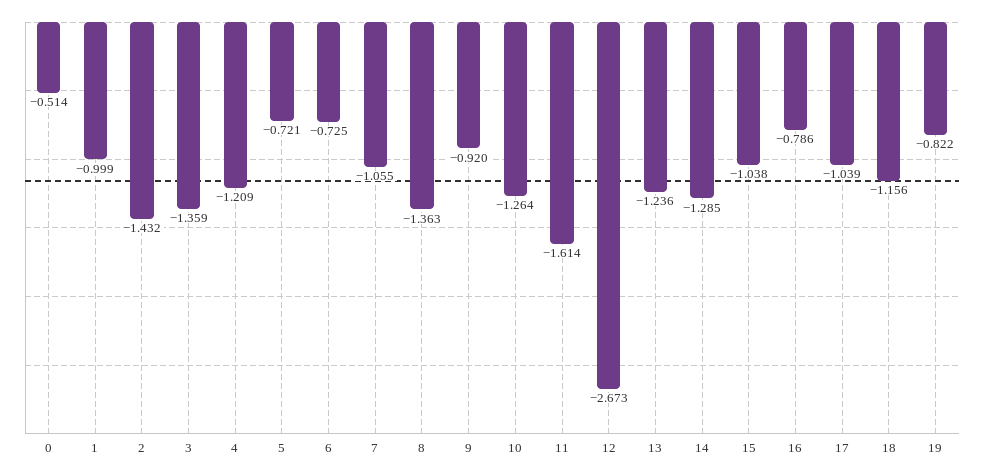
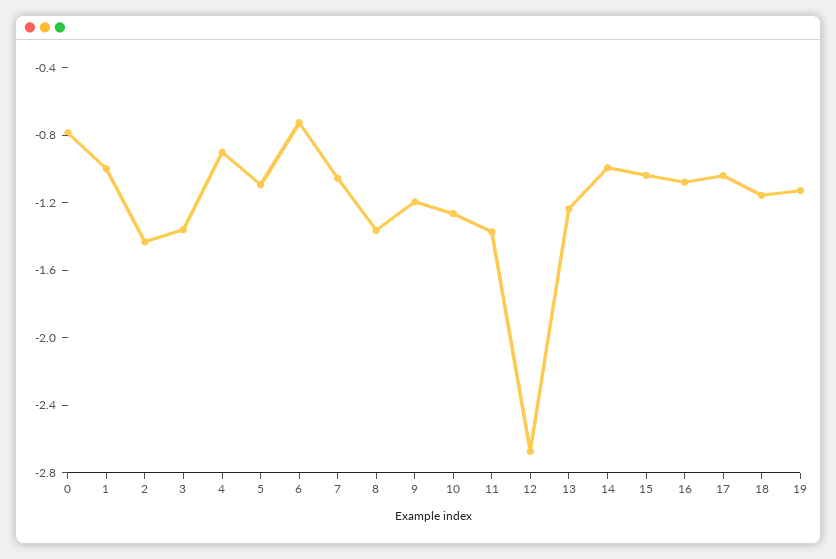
  {
-   "0": -0.514,
+   "0": -0.8,
    "1": -0.999,
    "2": -1.432,
    "3": -1.359,
-   "4": -1.209,
+   "4": -0.9,
-   "5": -0.721,
+   "5": -1.1,
    "6": -0.725,
    "7": -1.055,
    "8": -1.363,
-   "9": -0.92,
+   "9": -1.2,
    "10": -1.264,
-   "11": -1.614,
+   "11": -1.4,
    "12": -2.673,
    "13": -1.236,
-   "14": -1.285,
+   "14": -1,
    "15": -1.038,
-   "16": -0.786,
+   "16": -1.1,
    "17": -1.039,
    "18": -1.156,
-   "19": -0.822
+   "19": -1.1
  }

